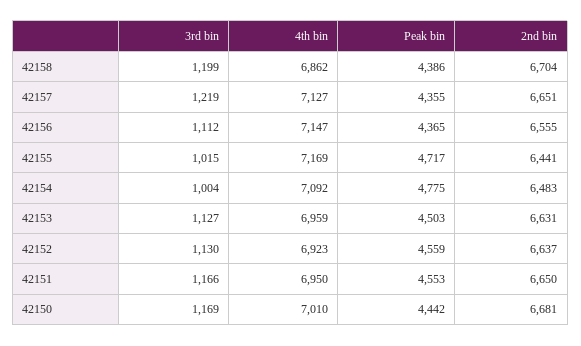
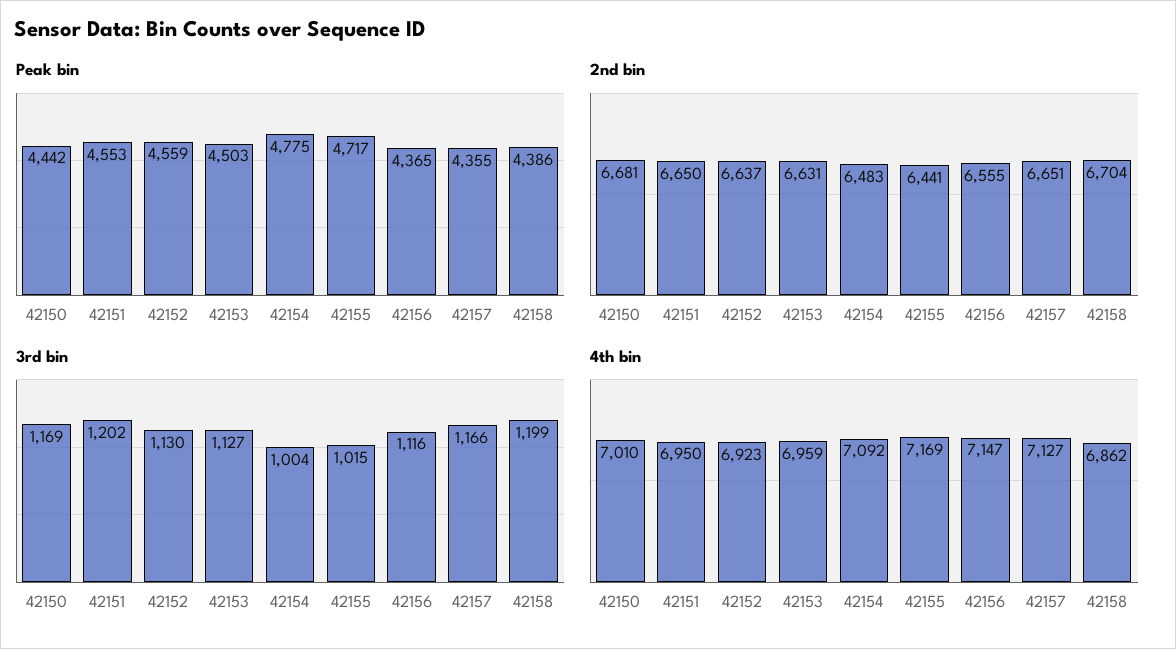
  {
    "3rd bin": {
      "42158": 1199,
-     "42157": 1219,
+     "42157": 1166,
-     "42156": 1112,
+     "42156": 1116,
      "42155": 1015,
      "42154": 1004,
      "42153": 1127,
      "42152": 1130,
-     "42151": 1166,
+     "42151": 1202,
      "42150": 1169
    },
    "4th bin": {
      "42158": 6862,
      "42157": 7127,
      "42156": 7147,
      "42155": 7169,
      "42154": 7092,
      "42153": 6959,
      "42152": 6923,
      "42151": 6950,
      "42150": 7010
    },
    "Peak bin": {
      "42158": 4386,
      "42157": 4355,
      "42156": 4365,
      "42155": 4717,
      "42154": 4775,
      "42153": 4503,
      "42152": 4559,
      "42151": 4553,
      "42150": 4442
    },
    "2nd bin": {
      "42158": 6704,
      "42157": 6651,
      "42156": 6555,
      "42155": 6441,
      "42154": 6483,
      "42153": 6631,
      "42152": 6637,
      "42151": 6650,
      "42150": 6681
    }
  }

